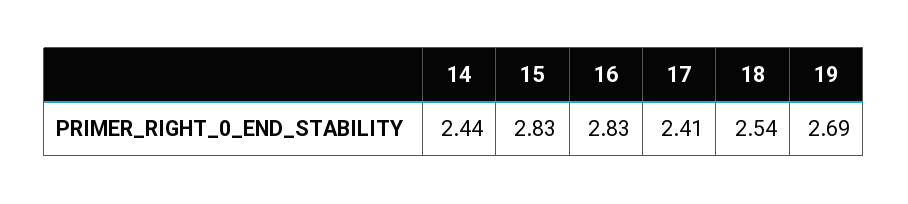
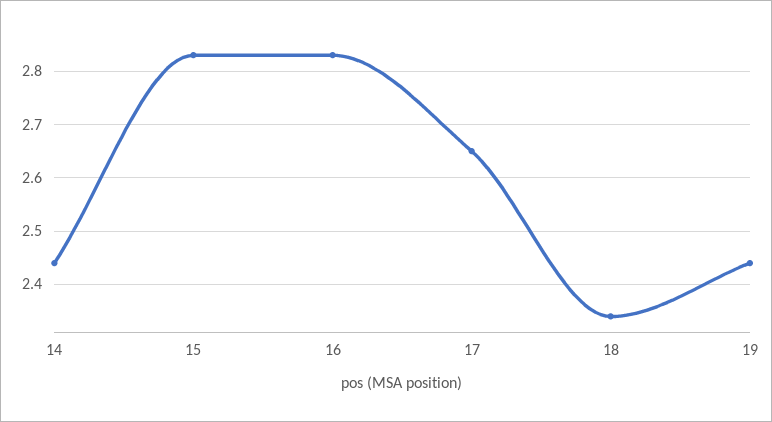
  {
    "14": 2.44,
    "15": 2.83,
    "16": 2.83,
-   "17": 2.41,
+   "17": 2.65,
-   "18": 2.54,
+   "18": 2.35,
-   "19": 2.69
+   "19": 2.45
  }

